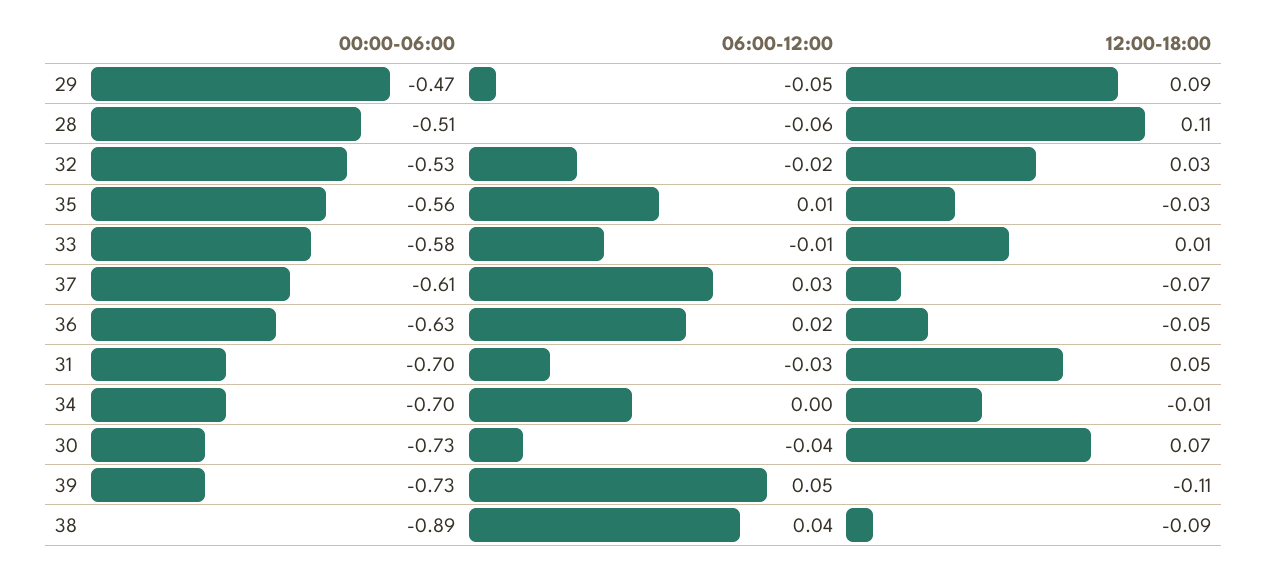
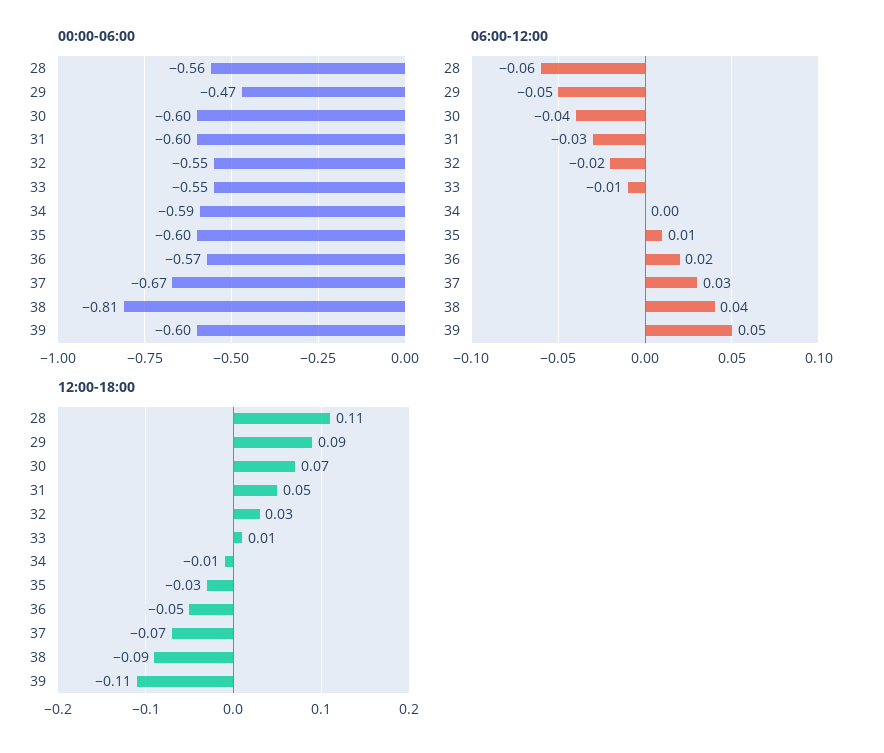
  {
    "00:00-06:00": {
      "29": -0.47,
-     "28": -0.51,
+     "28": -0.56,
-     "32": -0.53,
+     "32": -0.55,
-     "35": -0.56,
+     "35": -0.6,
-     "33": -0.58,
+     "33": -0.55,
-     "37": -0.61,
+     "37": -0.67,
-     "36": -0.63,
+     "36": -0.57,
-     "31": -0.7,
+     "31": -0.6,
-     "34": -0.7,
+     "34": -0.59,
-     "30": -0.73,
+     "30": -0.6,
-     "39": -0.73,
+     "39": -0.6,
-     "38": -0.89
+     "38": -0.81
    },
    "06:00-12:00": {
      "29": -0.05,
      "28": -0.06,
      "32": -0.02,
      "35": 0.01,
      "33": -0.01,
      "37": 0.03,
      "36": 0.02,
      "31": -0.03,
      "34": 0,
      "30": -0.04,
      "39": 0.05,
      "38": 0.04
    },
    "12:00-18:00": {
      "29": 0.09,
      "28": 0.11,
      "32": 0.03,
      "35": -0.03,
      "33": 0.01,
      "37": -0.07,
      "36": -0.05,
      "31": 0.05,
      "34": -0.01,
      "30": 0.07,
      "39": -0.11,
      "38": -0.09
    }
  }

